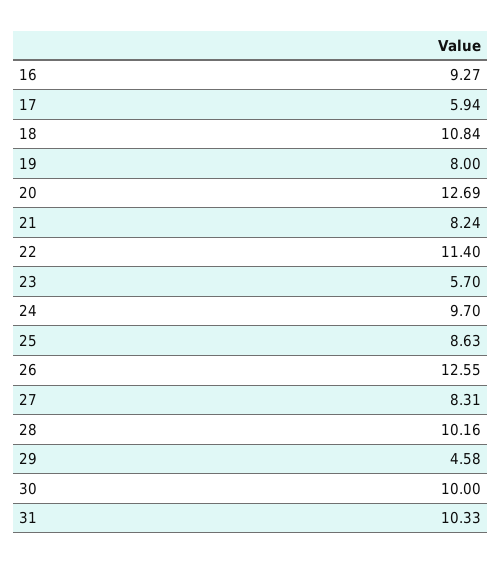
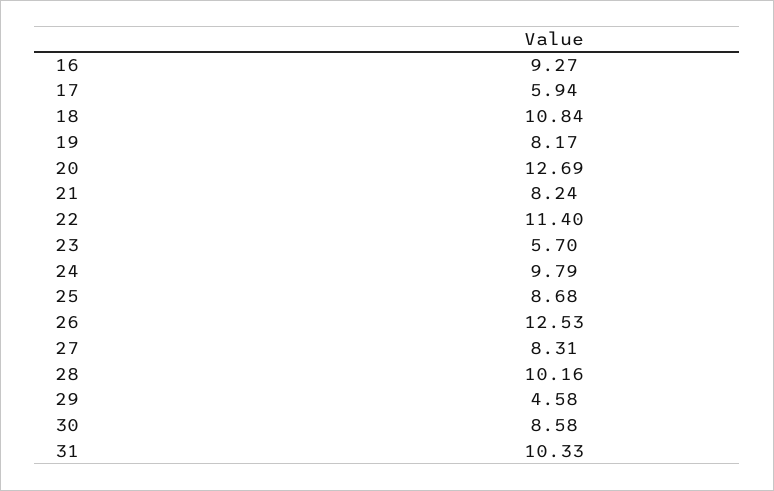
  {
    "16": 9.27,
    "17": 5.94,
    "18": 10.84,
-   "19": 8,
+   "19": 8.17,
    "20": 12.69,
    "21": 8.24,
    "22": 11.4,
    "23": 5.7,
-   "24": 9.7,
+   "24": 9.79,
-   "25": 8.63,
+   "25": 8.68,
-   "26": 12.55,
+   "26": 12.53,
    "27": 8.31,
    "28": 10.16,
    "29": 4.58,
-   "30": 10,
+   "30": 8.58,
    "31": 10.33
  }

